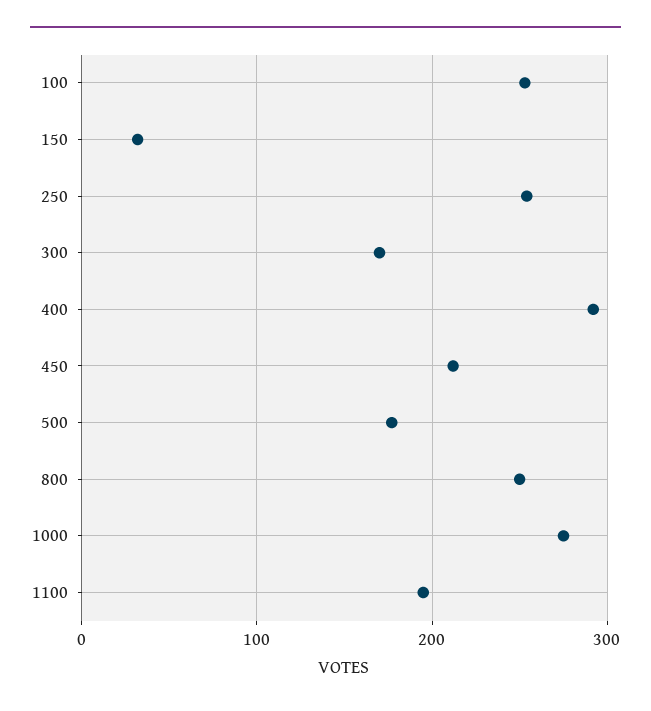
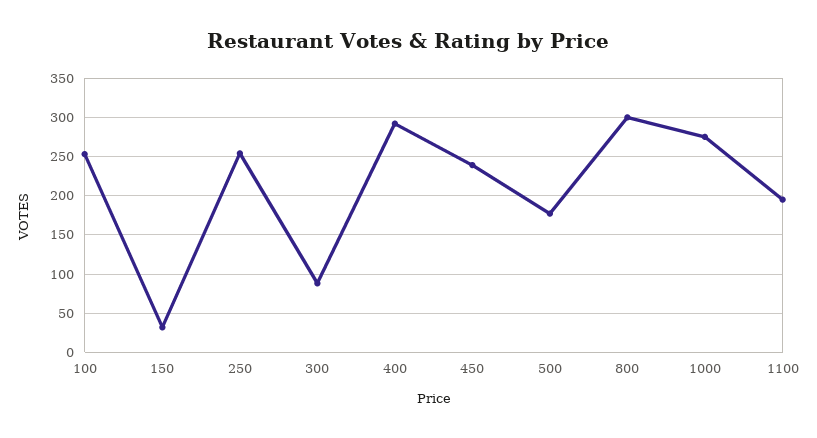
  {
    "100": 250,
    "150": 30,
    "250": 250,
-   "300": 170,
+   "300": 90,
    "400": 290,
-   "450": 210,
+   "450": 240,
    "500": 180,
-   "800": 250,
+   "800": 300,
    "1000": 280,
    "1100": 200
  }

